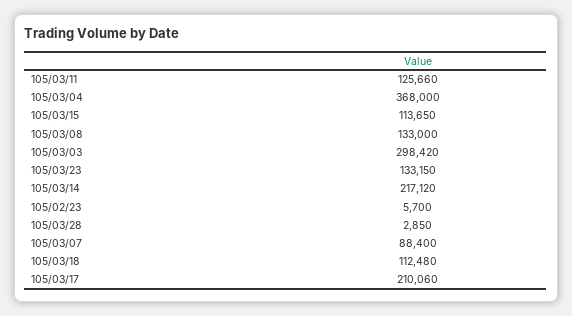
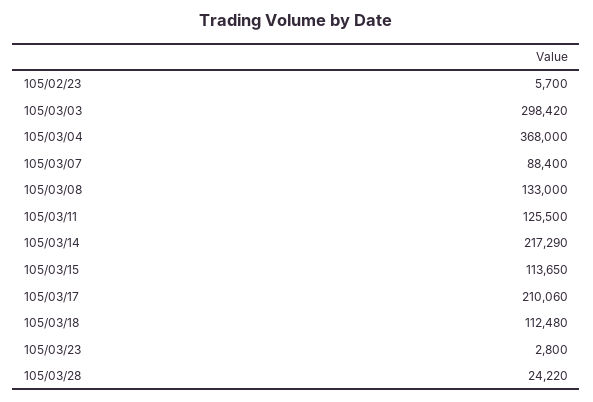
  {
-   "105/03/11": 125660,
+   "105/03/11": 125500,
    "105/03/04": 368000,
    "105/03/15": 113650,
    "105/03/08": 133000,
    "105/03/03": 298420,
-   "105/03/23": 133150,
+   "105/03/23": 2800,
-   "105/03/14": 217120,
+   "105/03/14": 217290,
    "105/02/23": 5700,
-   "105/03/28": 2850,
+   "105/03/28": 24220,
    "105/03/07": 88400,
    "105/03/18": 112480,
    "105/03/17": 210060
  }

